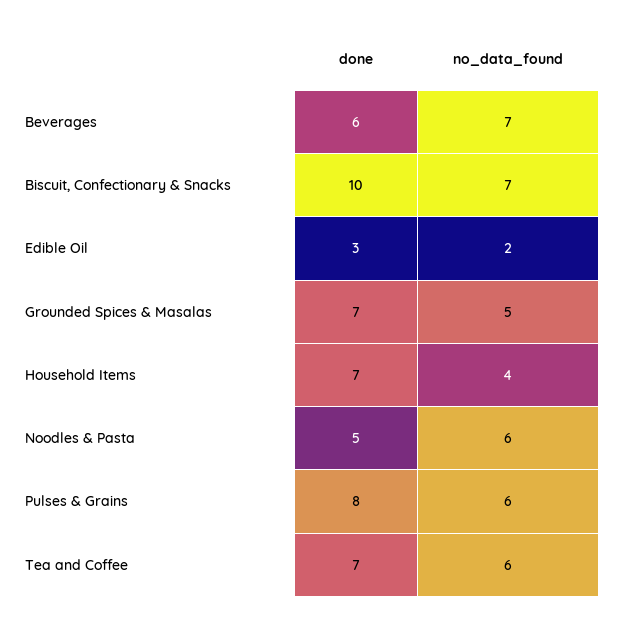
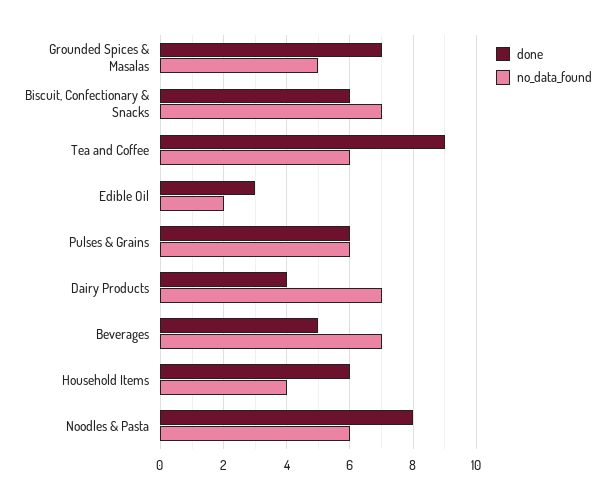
  {
    "done": {
-     "Beverages": 6,
+     "Beverages": 5,
-     "Biscuit, Confectionary & Snacks": 10,
+     "Biscuit, Confectionary & Snacks": 6,
      "Edible Oil": 3,
      "Grounded Spices & Masalas": 7,
-     "Household Items": 7,
+     "Household Items": 6,
-     "Noodles & Pasta": 5,
+     "Noodles & Pasta": 8,
-     "Pulses & Grains": 8,
+     "Pulses & Grains": 6,
-     "Tea and Coffee": 7
+     "Tea and Coffee": 9,
+     "Dairy Products": 4
    },
    "no_data_found": {
      "Beverages": 7,
      "Biscuit, Confectionary & Snacks": 7,
      "Edible Oil": 2,
      "Grounded Spices & Masalas": 5,
      "Household Items": 4,
      "Noodles & Pasta": 6,
      "Pulses & Grains": 6,
-     "Tea and Coffee": 6
+     "Tea and Coffee": 6,
+     "Dairy Products": 7
    }
  }

